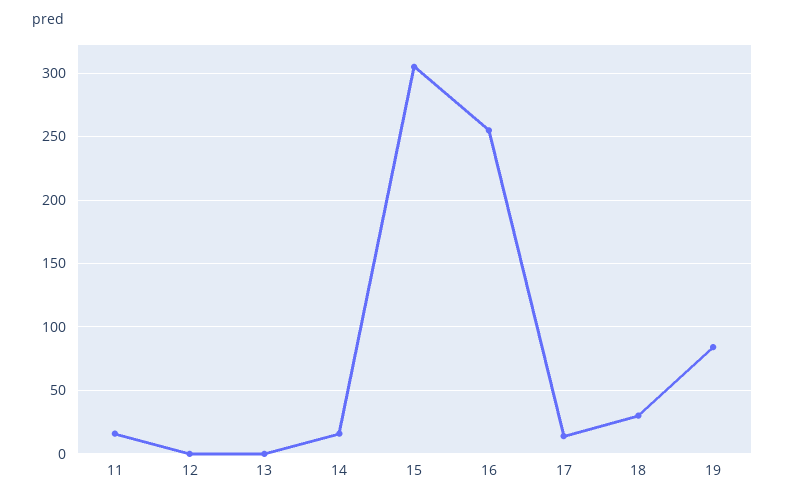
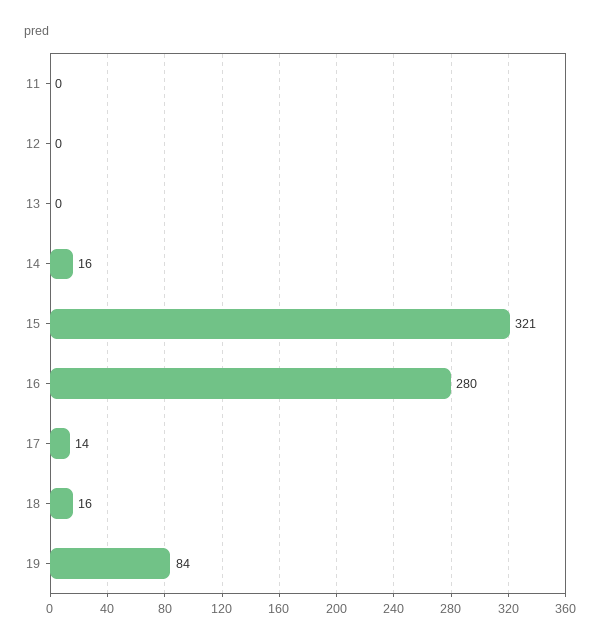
  {
-   "11": 15,
+   "11": 0,
    "12": 0,
    "13": 0,
    "14": 16,
-   "15": 305,
+   "15": 321,
-   "16": 255,
+   "16": 280,
    "17": 14,
-   "18": 30,
+   "18": 16,
    "19": 84
  }

